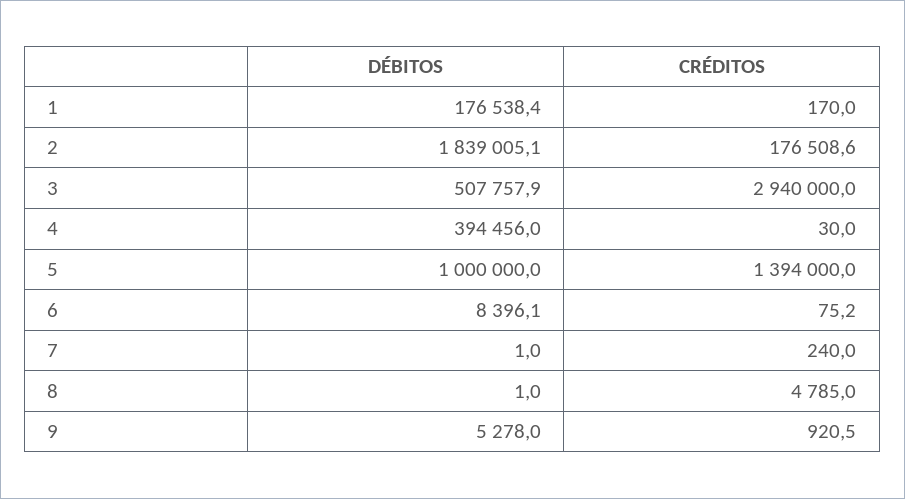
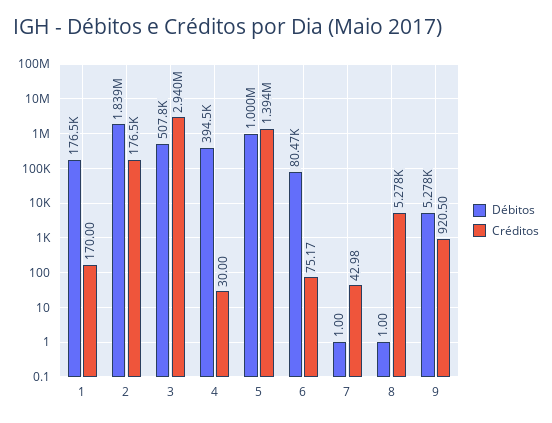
  {
    "DÉBITOS": {
      "1": 176538.4,
      "2": 1839005.1,
      "3": 507757.9,
      "4": 394456,
      "5": 1000000,
-     "6": 8396.1,
+     "6": 80470,
      "7": 1,
      "8": 1,
      "9": 5278
    },
    "CRÉDITOS": {
      "1": 170,
      "2": 176508.6,
      "3": 2940000,
      "4": 30,
      "5": 1394000,
      "6": 75.17,
-     "7": 240,
+     "7": 42.98,
-     "8": 4785,
+     "8": 5278,
      "9": 920.5
    }
  }

